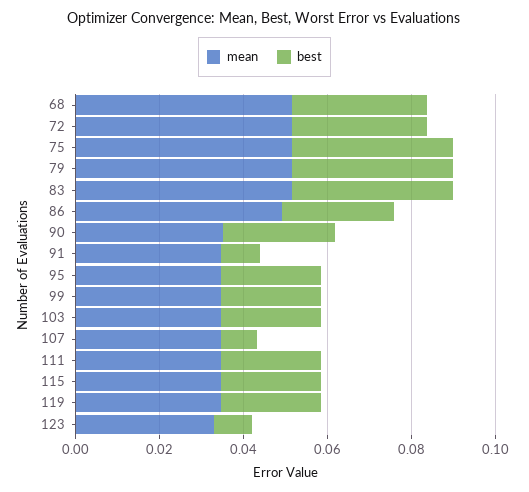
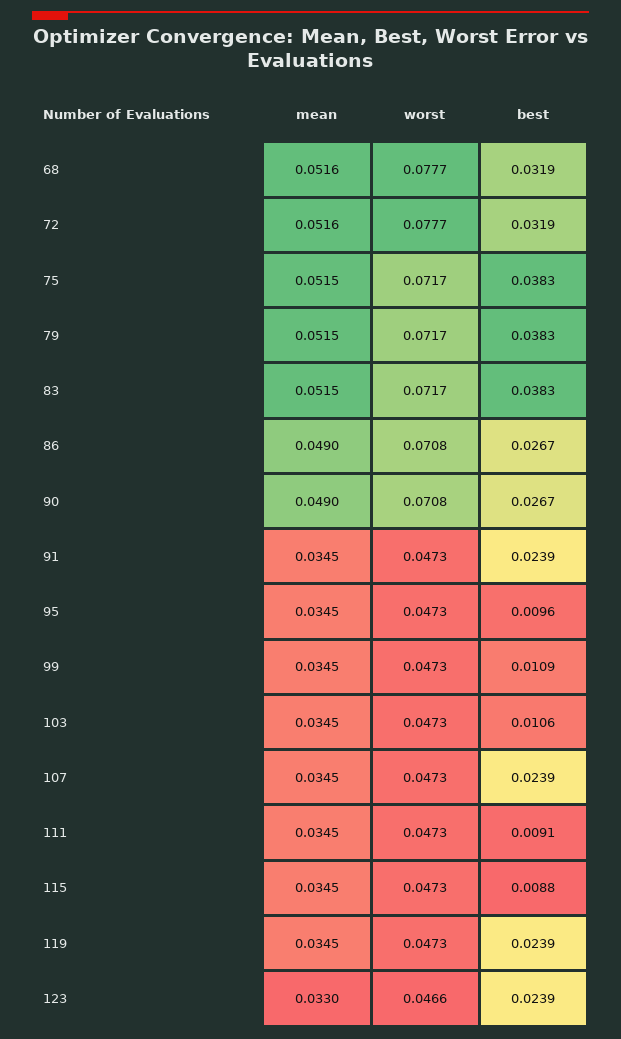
  {
    "mean": {
      "68": 0.0516,
      "72": 0.0516,
      "75": 0.0515,
      "79": 0.0515,
      "83": 0.0515,
      "86": 0.049,
-     "90": 0.035,
+     "90": 0.049,
      "91": 0.0345,
      "95": 0.0345,
      "99": 0.0345,
      "103": 0.0345,
      "107": 0.0345,
      "111": 0.0345,
      "115": 0.0345,
      "119": 0.0345,
      "123": 0.033
    },
    "best": {
      "68": 0.0319,
      "72": 0.0319,
      "75": 0.0383,
      "79": 0.0383,
      "83": 0.0383,
      "86": 0.0267,
      "90": 0.0267,
-     "91": 0.01,
+     "91": 0.0239,
-     "95": 0.025,
+     "95": 0.0096,
-     "99": 0.025,
+     "99": 0.0109,
-     "103": 0.025,
+     "103": 0.0106,
-     "107": 0.01,
+     "107": 0.0239,
-     "111": 0.025,
+     "111": 0.0091,
-     "115": 0.025,
+     "115": 0.0088,
      "119": 0.0239,
-     "123": 0.01
+     "123": 0.0239
-   }
+   },
+   "worst": {
+     "68": 0.0777,
+     "72": 0.0777,
+     "75": 0.0717,
+     "79": 0.0717,
+     "83": 0.0717,
+     "86": 0.0708,
+     "90": 0.0708,
+     "91": 0.0473,
+     "95": 0.0473,
+     "99": 0.0473,
+     "103": 0.0473,
+     "107": 0.0473,
+     "111": 0.0473,
+     "115": 0.0473,
+     "119": 0.0473,
+     "123": 0.0466
+   }
  }

